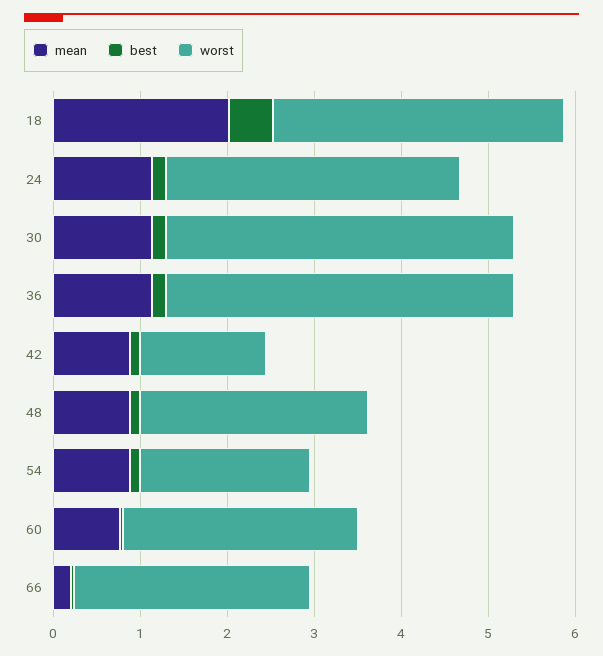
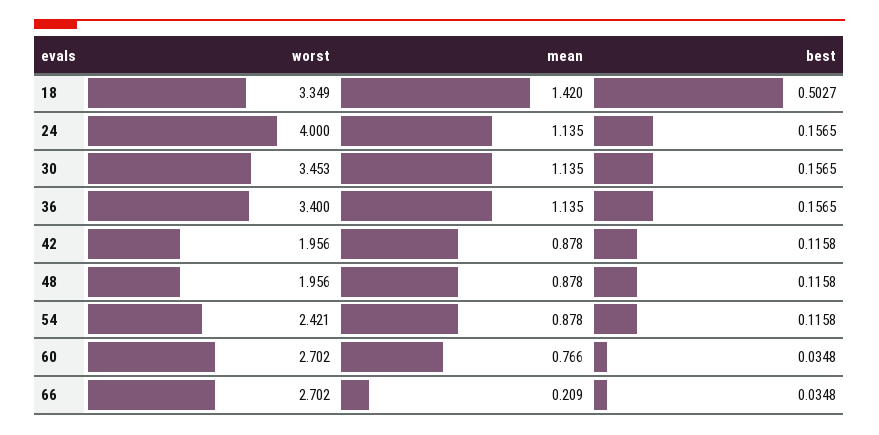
  {
    "mean": {
-     "18": 2,
+     "18": 1.42,
      "24": 1.135,
      "30": 1.135,
      "36": 1.135,
      "42": 0.878,
      "48": 0.878,
      "54": 0.878,
      "60": 0.766,
      "66": 0.209
    },
    "best": {
      "18": 0.5027,
      "24": 0.1565,
      "30": 0.1565,
      "36": 0.1565,
      "42": 0.1158,
      "48": 0.1158,
      "54": 0.1158,
      "60": 0.0348,
      "66": 0.0348
    },
    "worst": {
      "18": 3.349,
-     "24": 3.4,
+     "24": 4,
-     "30": 4,
+     "30": 3.453,
-     "36": 4,
+     "36": 3.4,
-     "42": 1.4,
+     "42": 1.956,
-     "48": 2.6,
+     "48": 1.956,
-     "54": 2,
+     "54": 2.421,
      "60": 2.702,
      "66": 2.702
    }
  }

